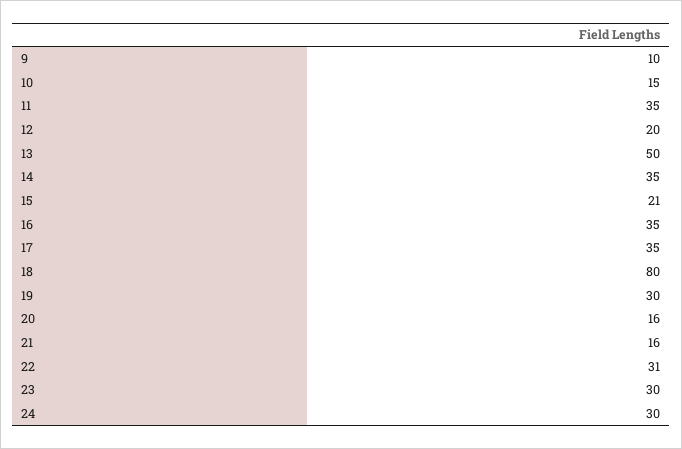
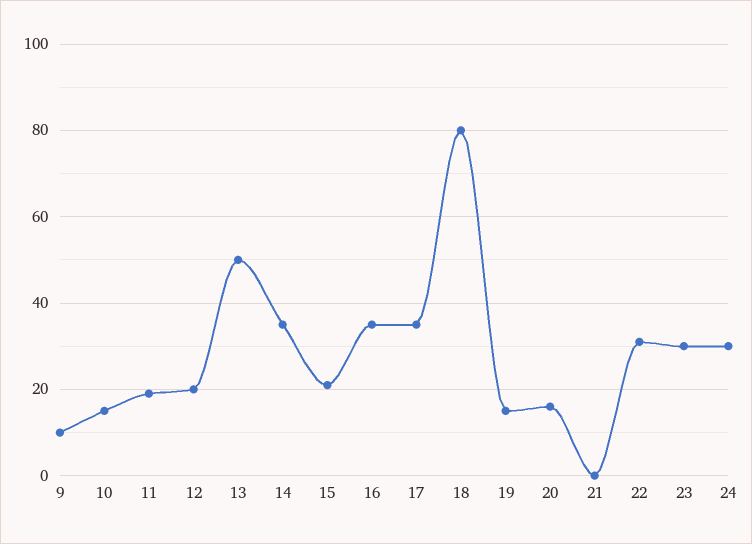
  {
    "9": 10,
    "10": 15,
-   "11": 35,
+   "11": 20,
    "12": 20,
    "13": 50,
    "14": 35,
    "15": 21,
    "16": 35,
    "17": 35,
    "18": 80,
-   "19": 30,
+   "19": 15,
    "20": 16,
-   "21": 16,
+   "21": 0,
    "22": 31,
    "23": 30,
    "24": 30
  }

